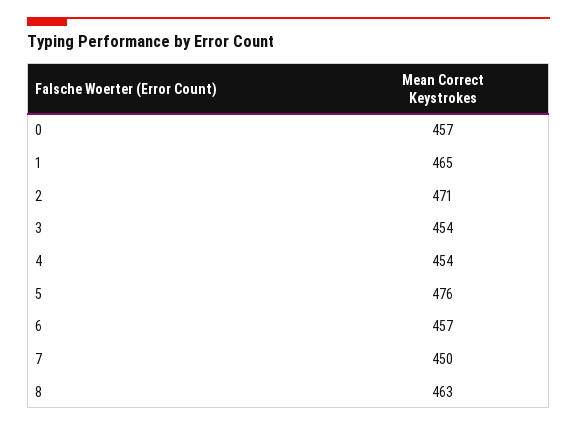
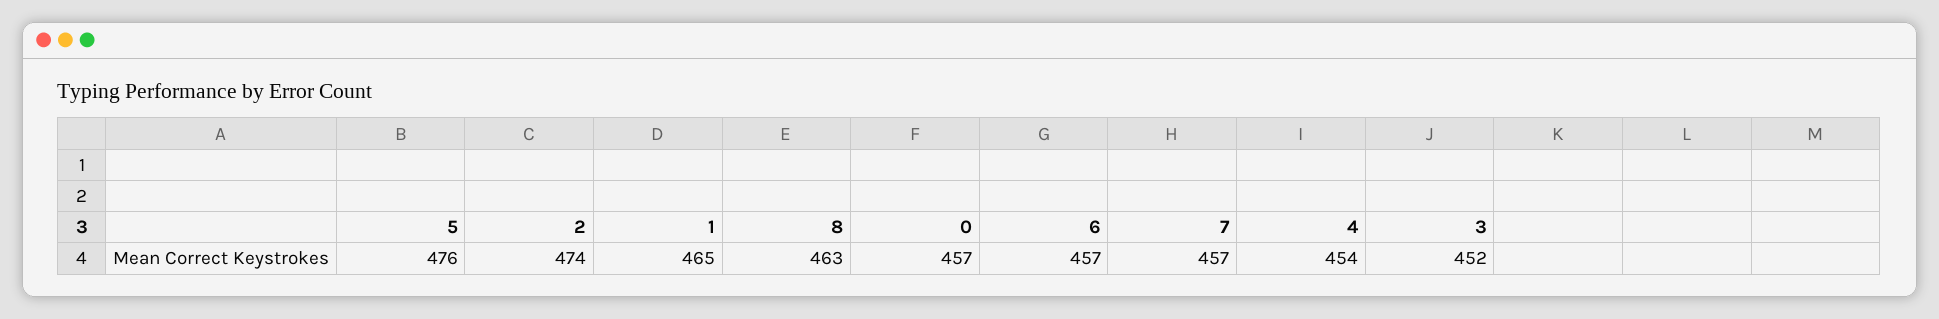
  {
    "0": 457,
    "1": 465,
-   "2": 471,
+   "2": 474,
-   "3": 454,
+   "3": 452,
    "4": 454,
    "5": 476,
    "6": 457,
-   "7": 450,
+   "7": 457,
    "8": 463
  }

